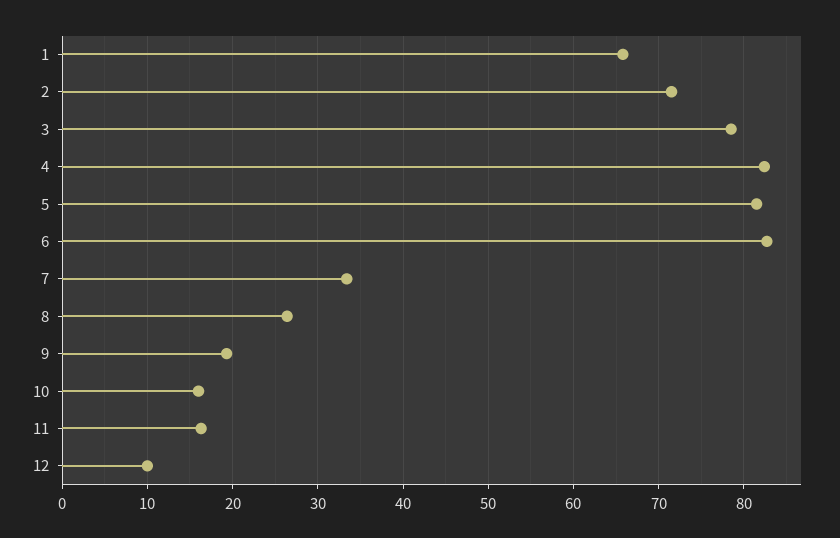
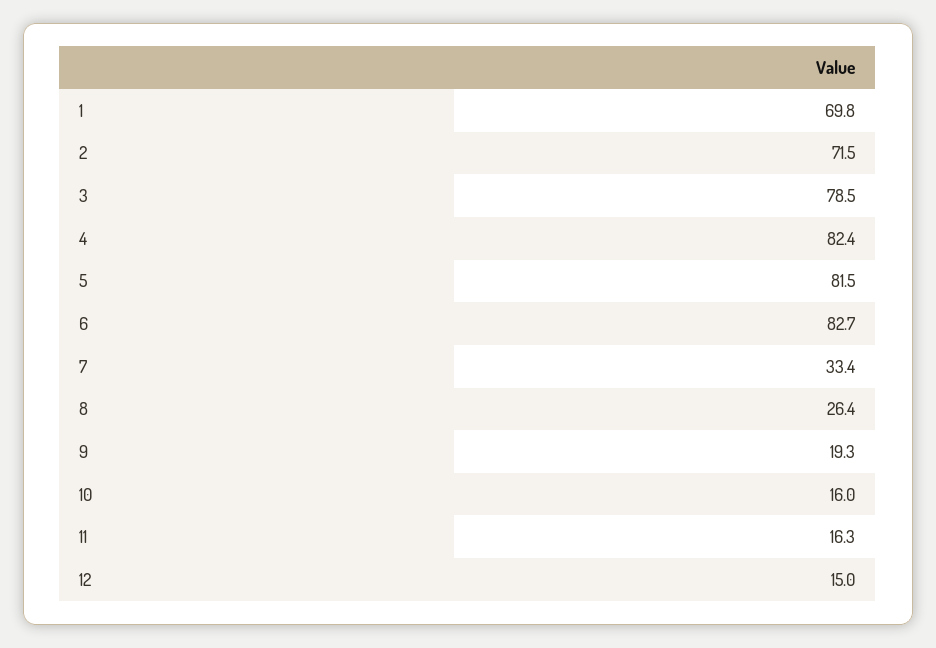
  {
-   "1": 66,
+   "1": 69.8,
    "2": 71.5,
    "3": 78.5,
    "4": 82.4,
    "5": 81.5,
    "6": 82.7,
    "7": 33.4,
    "8": 26.4,
    "9": 19.3,
    "10": 16,
    "11": 16.3,
-   "12": 10
+   "12": 15
  }

